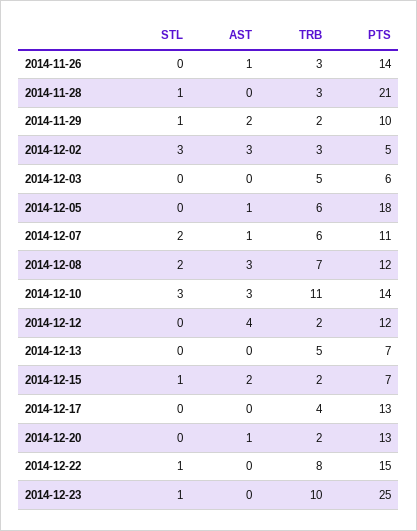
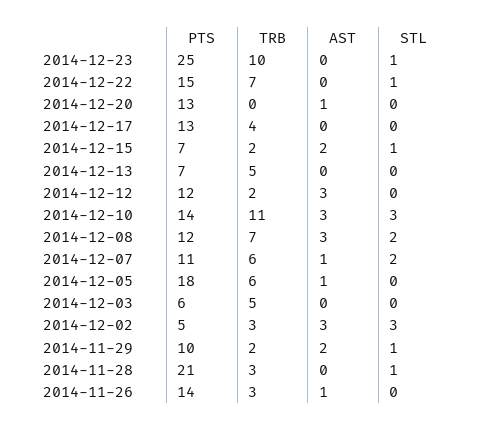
  {
    "STL": {
      "2014-11-26": 0,
      "2014-11-28": 1,
      "2014-11-29": 1,
      "2014-12-02": 3,
      "2014-12-03": 0,
      "2014-12-05": 0,
      "2014-12-07": 2,
      "2014-12-08": 2,
      "2014-12-10": 3,
      "2014-12-12": 0,
      "2014-12-13": 0,
      "2014-12-15": 1,
      "2014-12-17": 0,
      "2014-12-20": 0,
      "2014-12-22": 1,
      "2014-12-23": 1
    },
    "AST": {
      "2014-11-26": 1,
      "2014-11-28": 0,
      "2014-11-29": 2,
      "2014-12-02": 3,
      "2014-12-03": 0,
      "2014-12-05": 1,
      "2014-12-07": 1,
      "2014-12-08": 3,
      "2014-12-10": 3,
-     "2014-12-12": 4,
+     "2014-12-12": 3,
      "2014-12-13": 0,
      "2014-12-15": 2,
      "2014-12-17": 0,
      "2014-12-20": 1,
      "2014-12-22": 0,
      "2014-12-23": 0
    },
    "TRB": {
      "2014-11-26": 3,
      "2014-11-28": 3,
      "2014-11-29": 2,
      "2014-12-02": 3,
      "2014-12-03": 5,
      "2014-12-05": 6,
      "2014-12-07": 6,
      "2014-12-08": 7,
      "2014-12-10": 11,
      "2014-12-12": 2,
      "2014-12-13": 5,
      "2014-12-15": 2,
      "2014-12-17": 4,
-     "2014-12-20": 2,
+     "2014-12-20": 0,
-     "2014-12-22": 8,
+     "2014-12-22": 7,
      "2014-12-23": 10
    },
    "PTS": {
      "2014-11-26": 14,
      "2014-11-28": 21,
      "2014-11-29": 10,
      "2014-12-02": 5,
      "2014-12-03": 6,
      "2014-12-05": 18,
      "2014-12-07": 11,
      "2014-12-08": 12,
      "2014-12-10": 14,
      "2014-12-12": 12,
      "2014-12-13": 7,
      "2014-12-15": 7,
      "2014-12-17": 13,
      "2014-12-20": 13,
      "2014-12-22": 15,
      "2014-12-23": 25
    }
  }

